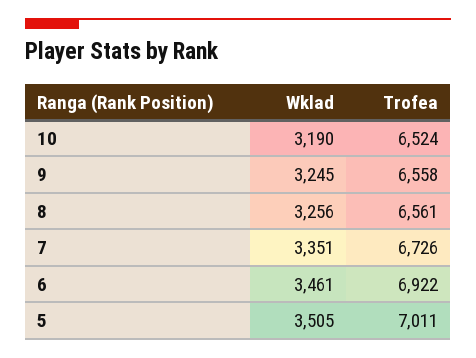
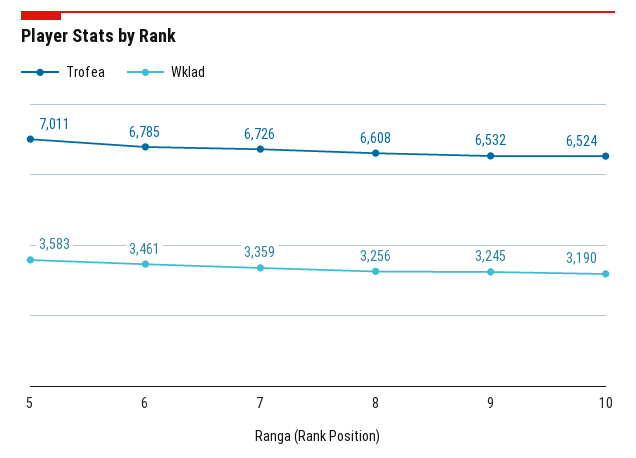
  {
    "Wklad": {
      "10": 3190,
      "9": 3245,
      "8": 3256,
-     "7": 3351,
+     "7": 3359,
      "6": 3461,
-     "5": 3505
+     "5": 3583
    },
    "Trofea": {
      "10": 6524,
-     "9": 6558,
+     "9": 6532,
-     "8": 6561,
+     "8": 6608,
      "7": 6726,
-     "6": 6922,
+     "6": 6785,
      "5": 7011
    }
  }

